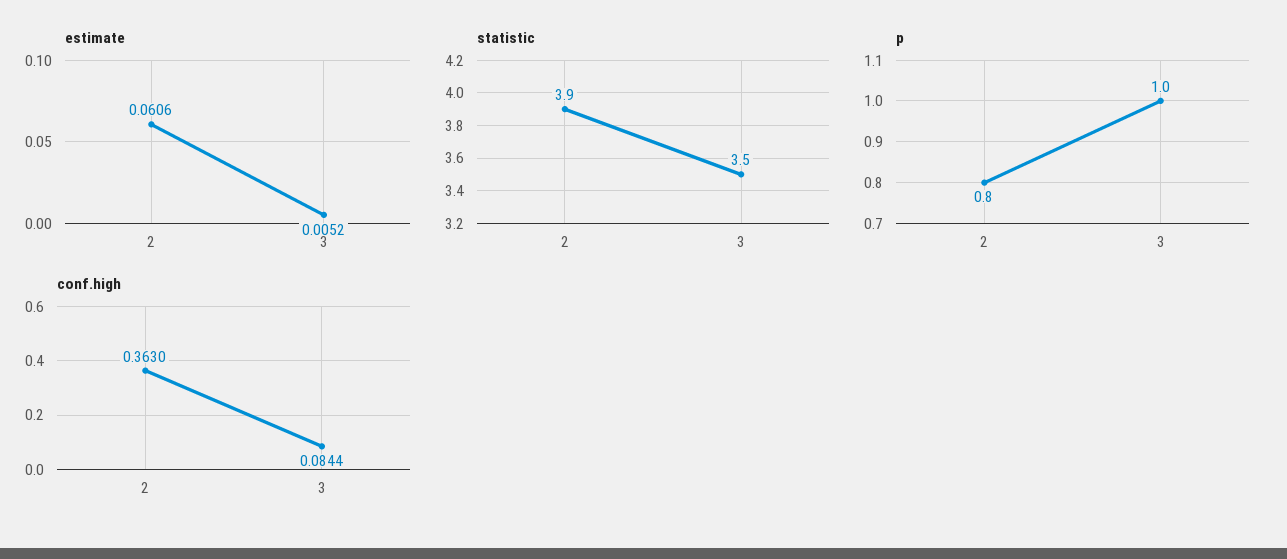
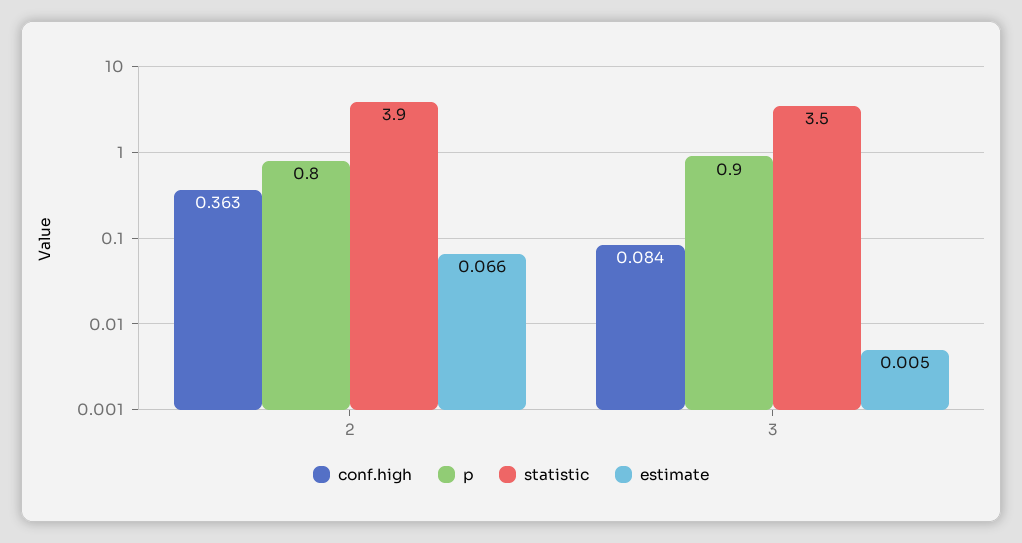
  {
    "estimate": {
-     "2": 0.0606,
+     "2": 0.066,
      "3": 0.0052
    },
    "statistic": {
      "2": 3.9,
      "3": 3.5
    },
    "p": {
      "2": 0.8,
-     "3": 1
+     "3": 0.9
    },
    "conf.high": {
      "2": 0.363,
      "3": 0.0844
    }
  }

